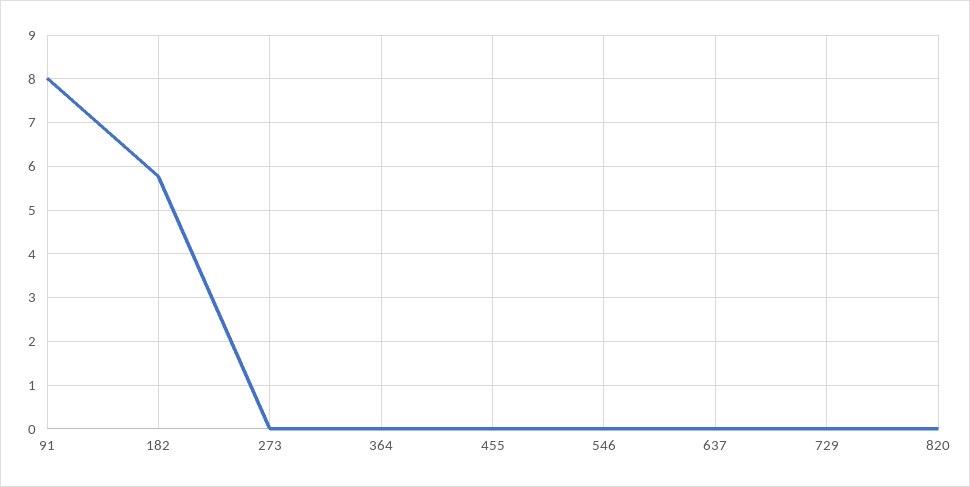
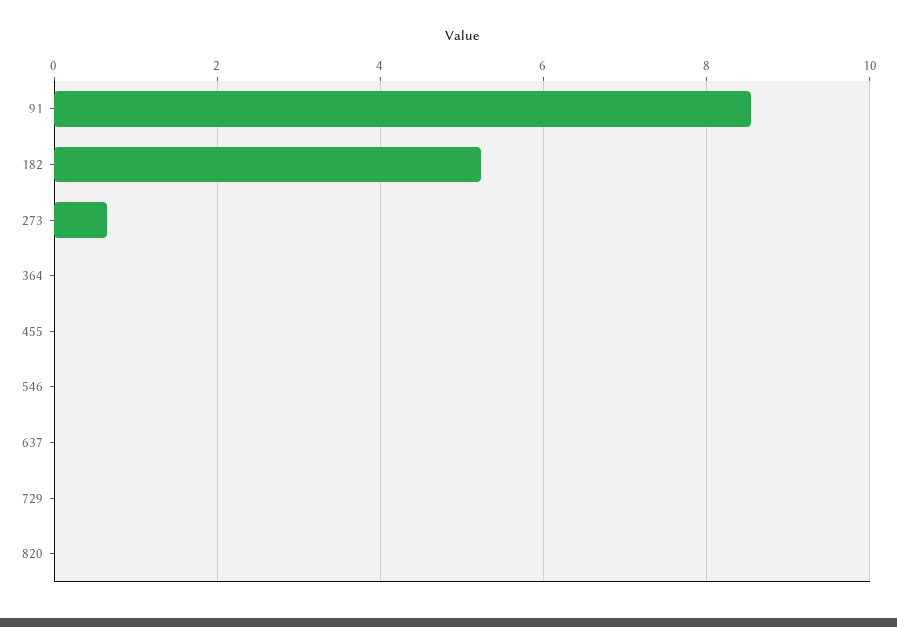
  {
-   "91": 8,
+   "91": 8.6,
-   "182": 5.8,
+   "182": 5.2,
-   "273": 0,
+   "273": 0.6,
    "364": 0,
    "455": 0,
    "546": 0,
    "637": 0,
    "729": 0,
    "820": 0
  }

